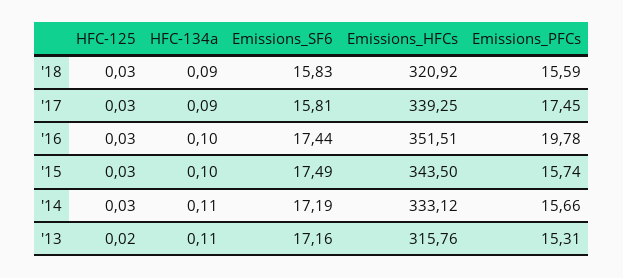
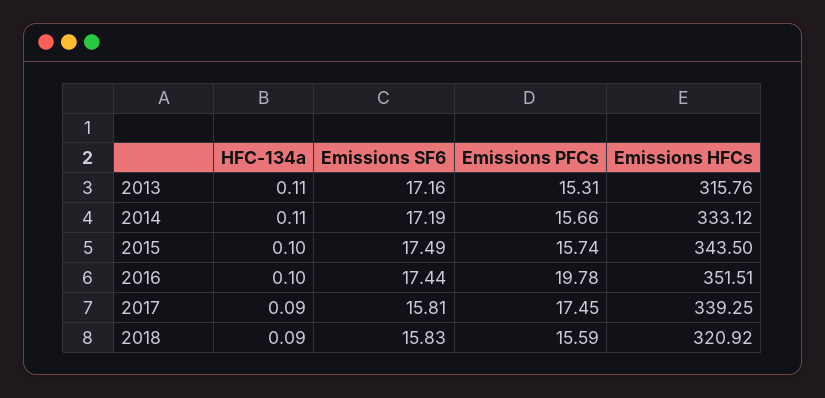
  {
-   "HFC-125": {
-     "'18": 0.03,
-     "'17": 0.03,
-     "'16": 0.03,
-     "'15": 0.03,
-     "'14": 0.03,
-     "'13": 0.02
-   },
    "HFC-134a": {
      "'18": 0.09,
      "'17": 0.09,
      "'16": 0.1,
      "'15": 0.1,
      "'14": 0.11,
      "'13": 0.11
    },
    "Emissions_SF6": {
      "'18": 15.83,
      "'17": 15.81,
      "'16": 17.44,
      "'15": 17.49,
      "'14": 17.19,
      "'13": 17.16
    },
    "Emissions_HFCs": {
      "'18": 320.92,
      "'17": 339.25,
      "'16": 351.51,
      "'15": 343.5,
      "'14": 333.12,
      "'13": 315.76
    },
    "Emissions_PFCs": {
      "'18": 15.59,
      "'17": 17.45,
      "'16": 19.78,
      "'15": 15.74,
      "'14": 15.66,
      "'13": 15.31
    }
  }

